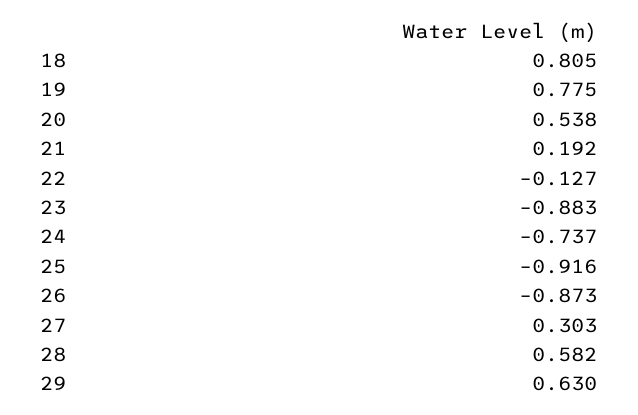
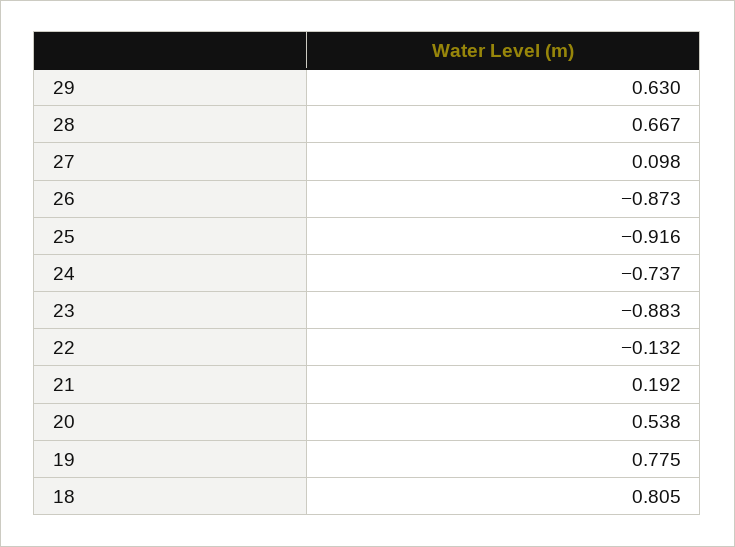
  {
    "18": 0.805,
    "19": 0.775,
    "20": 0.538,
    "21": 0.192,
-   "22": -0.127,
+   "22": -0.132,
    "23": -0.883,
    "24": -0.737,
    "25": -0.916,
    "26": -0.873,
-   "27": 0.303,
+   "27": 0.098,
-   "28": 0.582,
+   "28": 0.667,
    "29": 0.63
  }

